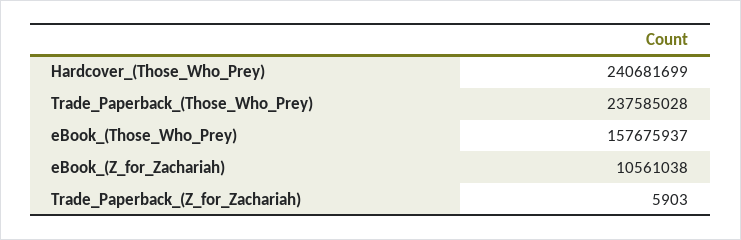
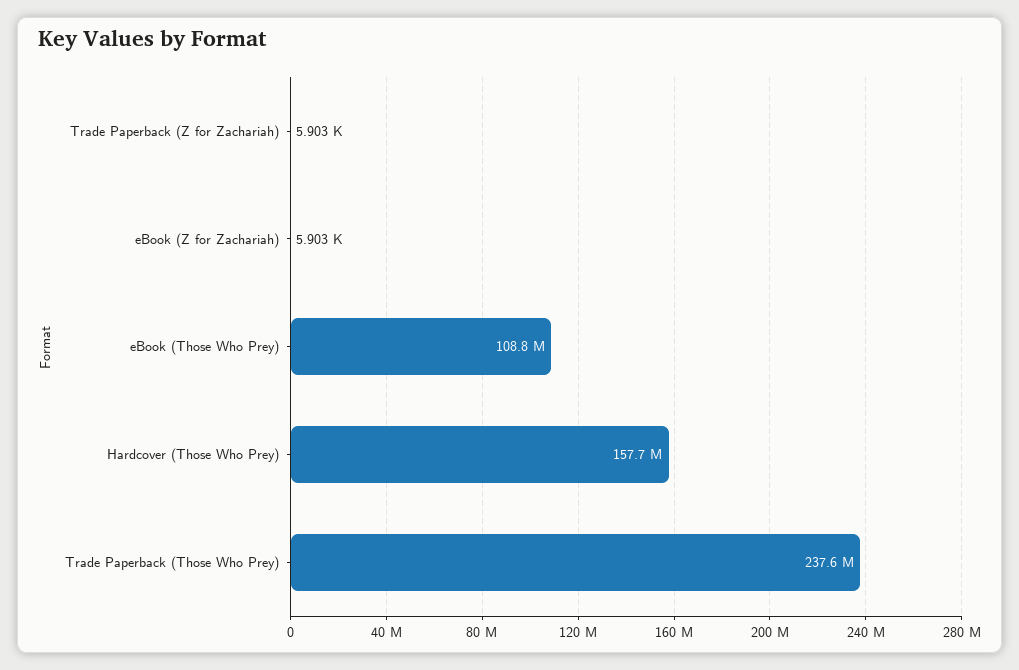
  {
-   "Hardcover_(Those_Who_Prey)": 240681699,
+   "Hardcover_(Those_Who_Prey)": 157700000,
    "Trade_Paperback_(Those_Who_Prey)": 237585028,
-   "eBook_(Those_Who_Prey)": 157675937,
+   "eBook_(Those_Who_Prey)": 108800000,
-   "eBook_(Z_for_Zachariah)": 10561038,
+   "eBook_(Z_for_Zachariah)": 5903,
    "Trade_Paperback_(Z_for_Zachariah)": 5903
  }

